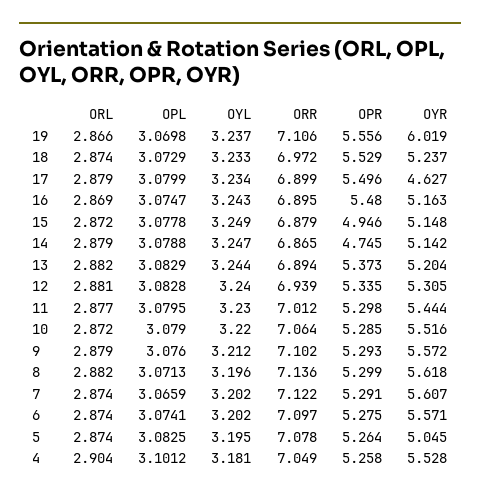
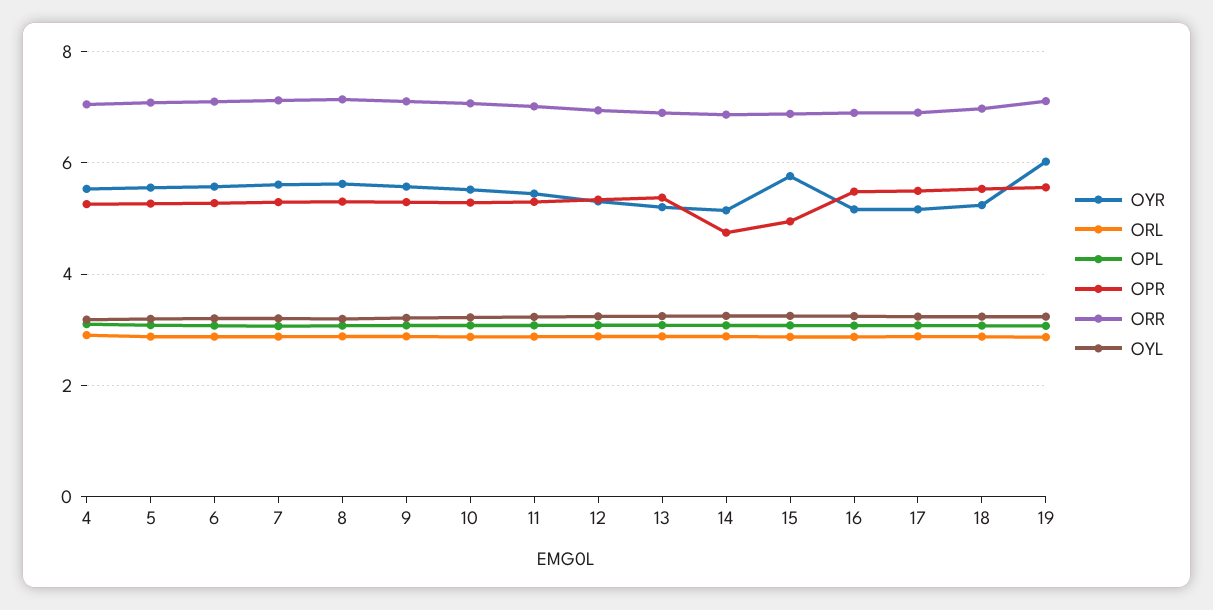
  {
    "ORL": {
      "19": 2.866,
      "18": 2.874,
      "17": 2.879,
      "16": 2.869,
      "15": 2.872,
      "14": 2.879,
      "13": 2.882,
      "12": 2.881,
      "11": 2.877,
      "10": 2.872,
      "9": 2.879,
      "8": 2.882,
      "7": 2.874,
      "6": 2.874,
      "5": 2.874,
      "4": 2.904
    },
    "OPL": {
      "19": 3.0698,
      "18": 3.0729,
      "17": 3.0799,
      "16": 3.0747,
      "15": 3.0778,
      "14": 3.0788,
      "13": 3.0829,
      "12": 3.0828,
      "11": 3.0795,
      "10": 3.079,
      "9": 3.076,
      "8": 3.0713,
      "7": 3.0659,
      "6": 3.0741,
      "5": 3.0825,
      "4": 3.1012
    },
    "OYL": {
      "19": 3.237,
      "18": 3.233,
      "17": 3.234,
      "16": 3.243,
      "15": 3.249,
      "14": 3.247,
      "13": 3.244,
      "12": 3.24,
      "11": 3.23,
      "10": 3.22,
      "9": 3.212,
      "8": 3.196,
      "7": 3.202,
      "6": 3.202,
      "5": 3.195,
      "4": 3.181
    },
    "ORR": {
      "19": 7.106,
      "18": 6.972,
      "17": 6.899,
      "16": 6.895,
      "15": 6.879,
      "14": 6.865,
      "13": 6.894,
      "12": 6.939,
      "11": 7.012,
      "10": 7.064,
      "9": 7.102,
      "8": 7.136,
      "7": 7.122,
      "6": 7.097,
      "5": 7.078,
      "4": 7.049
    },
    "OPR": {
      "19": 5.556,
      "18": 5.529,
      "17": 5.496,
      "16": 5.48,
      "15": 4.946,
      "14": 4.745,
      "13": 5.373,
      "12": 5.335,
      "11": 5.298,
      "10": 5.285,
      "9": 5.293,
      "8": 5.299,
      "7": 5.291,
      "6": 5.275,
      "5": 5.264,
      "4": 5.258
    },
    "OYR": {
      "19": 6.019,
      "18": 5.237,
-     "17": 4.627,
+     "17": 5.2,
      "16": 5.163,
-     "15": 5.148,
+     "15": 5.8,
      "14": 5.142,
      "13": 5.204,
      "12": 5.305,
      "11": 5.444,
      "10": 5.516,
      "9": 5.572,
      "8": 5.618,
      "7": 5.607,
      "6": 5.571,
-     "5": 5.045,
+     "5": 5.6,
      "4": 5.528
    }
  }

